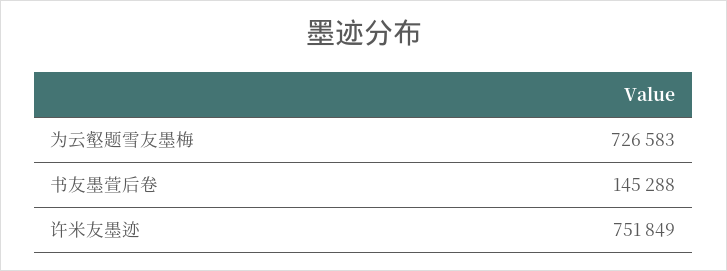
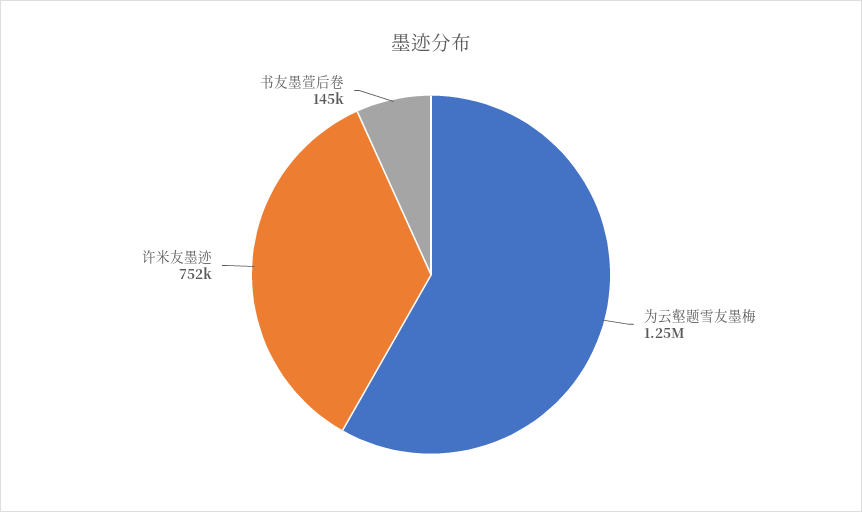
  {
-   "为云壑题雪友墨梅": 726583,
+   "为云壑题雪友墨梅": 1250000,
    "书友墨萱后卷": 145288,
    "许米友墨迹": 751849
  }

